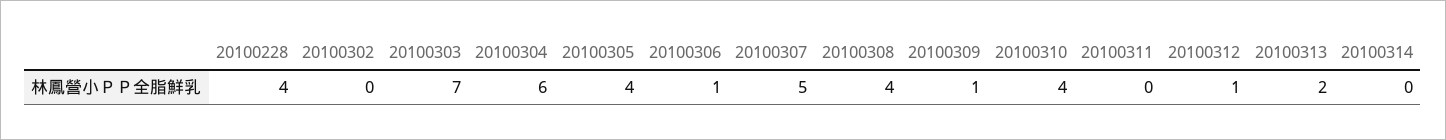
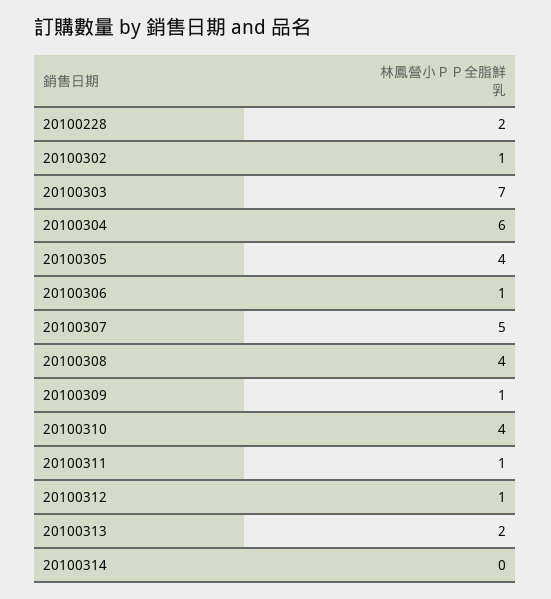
  {
-   "20100228": 4,
+   "20100228": 2,
-   "20100302": 0,
+   "20100302": 1,
    "20100303": 7,
    "20100304": 6,
    "20100305": 4,
    "20100306": 1,
    "20100307": 5,
    "20100308": 4,
    "20100309": 1,
    "20100310": 4,
-   "20100311": 0,
+   "20100311": 1,
    "20100312": 1,
    "20100313": 2,
    "20100314": 0
  }

